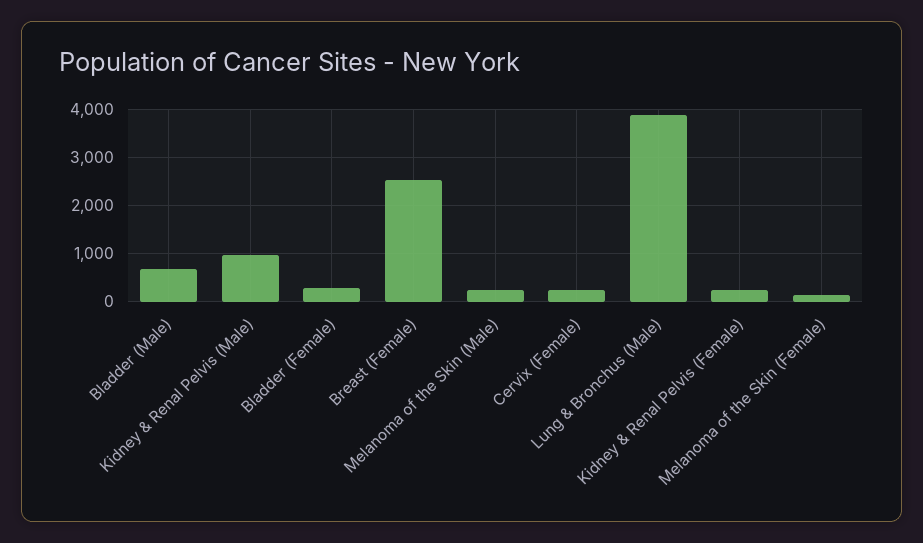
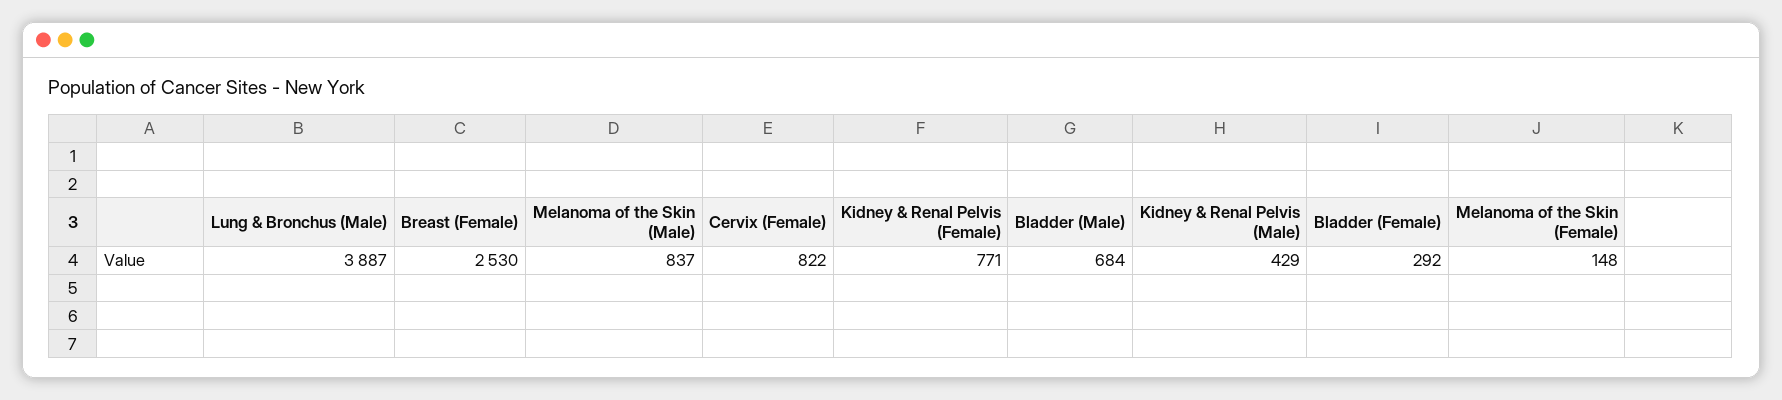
  {
    "Bladder (Male)": 684,
-   "Kidney & Renal Pelvis (Male)": 1000,
+   "Kidney & Renal Pelvis (Male)": 429,
    "Bladder (Female)": 292,
    "Breast (Female)": 2530,
-   "Melanoma of the Skin (Male)": 200,
+   "Melanoma of the Skin (Male)": 837,
-   "Cervix (Female)": 200,
+   "Cervix (Female)": 822,
    "Lung & Bronchus (Male)": 3887,
-   "Kidney & Renal Pelvis (Female)": 200,
+   "Kidney & Renal Pelvis (Female)": 771,
    "Melanoma of the Skin (Female)": 148
  }

